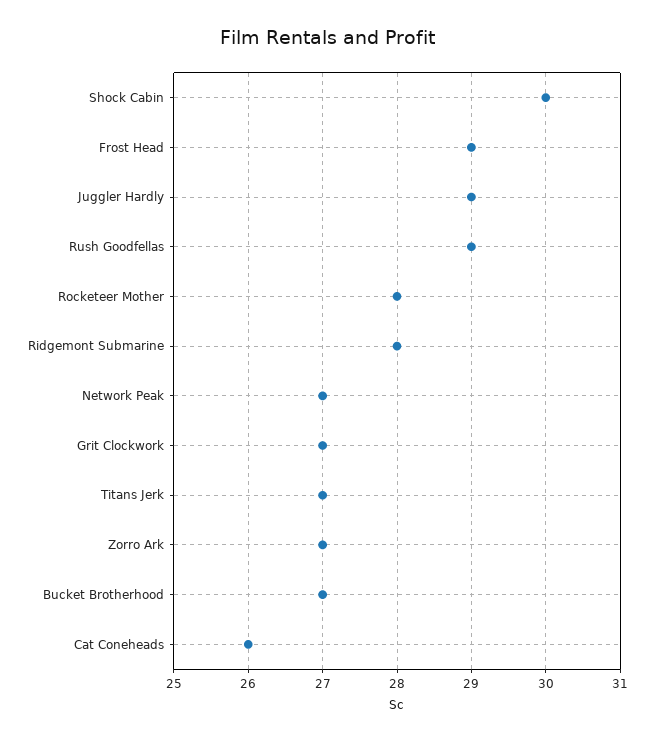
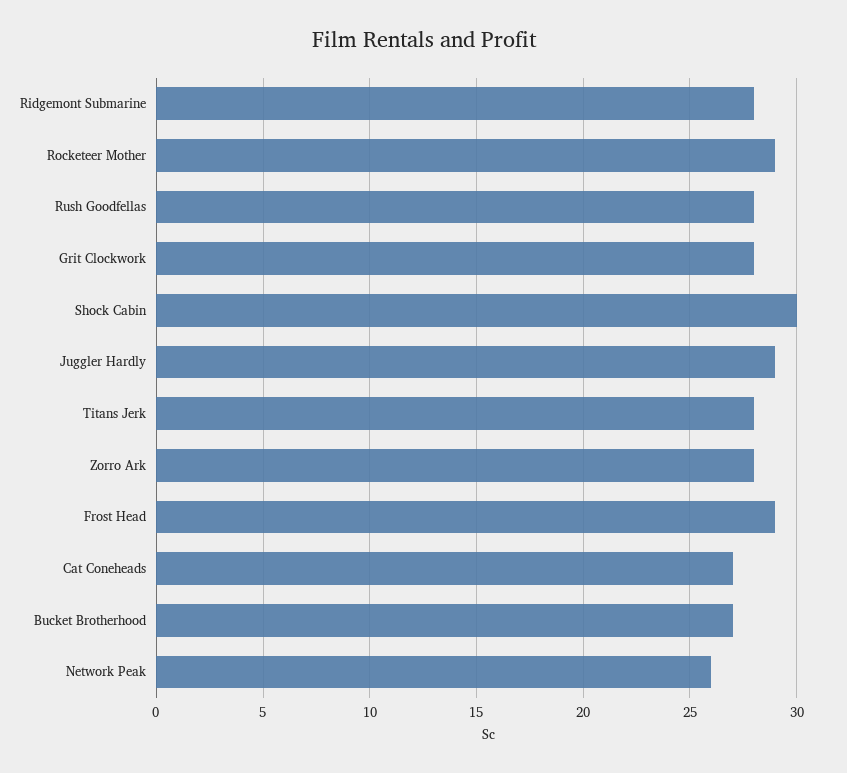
  {
    "Shock Cabin": 30,
    "Frost Head": 29,
    "Juggler Hardly": 29,
-   "Rush Goodfellas": 29,
+   "Rush Goodfellas": 28,
-   "Rocketeer Mother": 28,
+   "Rocketeer Mother": 29,
    "Ridgemont Submarine": 28,
-   "Network Peak": 27,
+   "Network Peak": 26,
-   "Grit Clockwork": 27,
+   "Grit Clockwork": 28,
-   "Titans Jerk": 27,
+   "Titans Jerk": 28,
-   "Zorro Ark": 27,
+   "Zorro Ark": 28,
    "Bucket Brotherhood": 27,
-   "Cat Coneheads": 26
+   "Cat Coneheads": 27
  }

